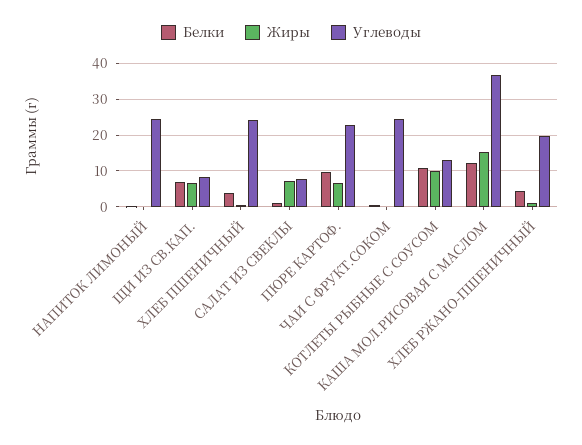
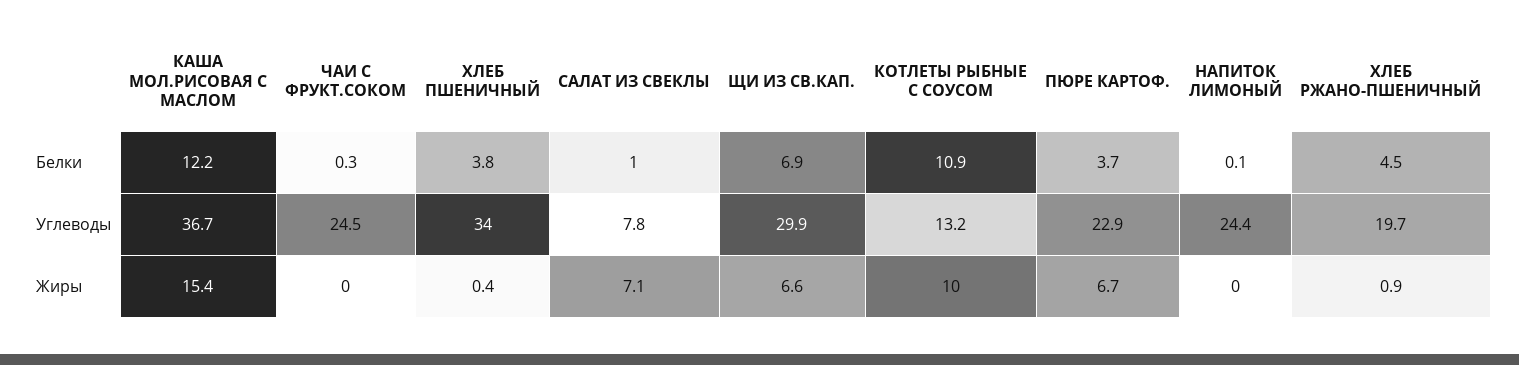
  {
    "Белки": {
      "НАПИТОК ЛИМОНЫЙ": 0.1,
      "ЩИ ИЗ СВ.КАП.": 6.9,
      "ХЛЕБ ПШЕНИЧНЫЙ": 3.8,
      "САЛАТ ИЗ СВЕКЛЫ": 1,
-     "ПЮРЕ КАРТОФ.": 10,
+     "ПЮРЕ КАРТОФ.": 3.7,
      "ЧАИ С ФРУКТ.СОКОМ": 0.3,
      "КОТЛЕТЫ РЫБНЫЕ С СОУСОМ": 10.9,
      "КАША МОЛ.РИСОВАЯ С МАСЛОМ": 12.2,
      "ХЛЕБ РЖАНО-ПШЕНИЧНЫЙ": 4.5
    },
    "Жиры": {
      "НАПИТОК ЛИМОНЫЙ": 0,
      "ЩИ ИЗ СВ.КАП.": 6.6,
      "ХЛЕБ ПШЕНИЧНЫЙ": 0.4,
      "САЛАТ ИЗ СВЕКЛЫ": 7.1,
      "ПЮРЕ КАРТОФ.": 6.7,
      "ЧАИ С ФРУКТ.СОКОМ": 0,
      "КОТЛЕТЫ РЫБНЫЕ С СОУСОМ": 10,
      "КАША МОЛ.РИСОВАЯ С МАСЛОМ": 15.4,
      "ХЛЕБ РЖАНО-ПШЕНИЧНЫЙ": 0.9
    },
    "Углеводы": {
      "НАПИТОК ЛИМОНЫЙ": 24.4,
-     "ЩИ ИЗ СВ.КАП.": 8,
+     "ЩИ ИЗ СВ.КАП.": 29.9,
-     "ХЛЕБ ПШЕНИЧНЫЙ": 24,
+     "ХЛЕБ ПШЕНИЧНЫЙ": 34,
      "САЛАТ ИЗ СВЕКЛЫ": 7.8,
      "ПЮРЕ КАРТОФ.": 22.9,
      "ЧАИ С ФРУКТ.СОКОМ": 24.5,
      "КОТЛЕТЫ РЫБНЫЕ С СОУСОМ": 13.2,
      "КАША МОЛ.РИСОВАЯ С МАСЛОМ": 36.7,
      "ХЛЕБ РЖАНО-ПШЕНИЧНЫЙ": 19.7
    }
  }

